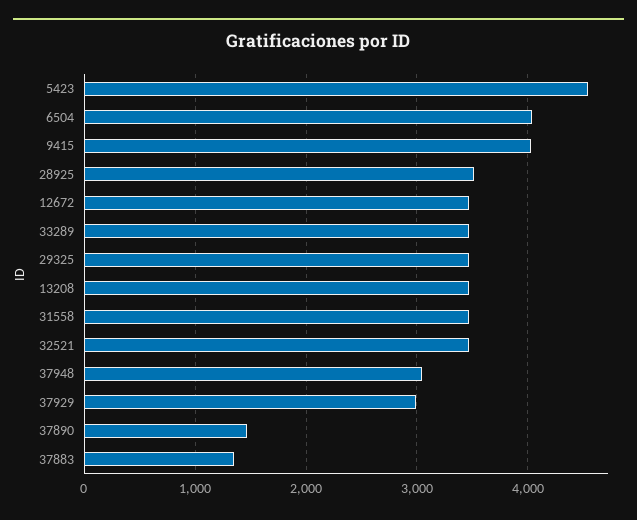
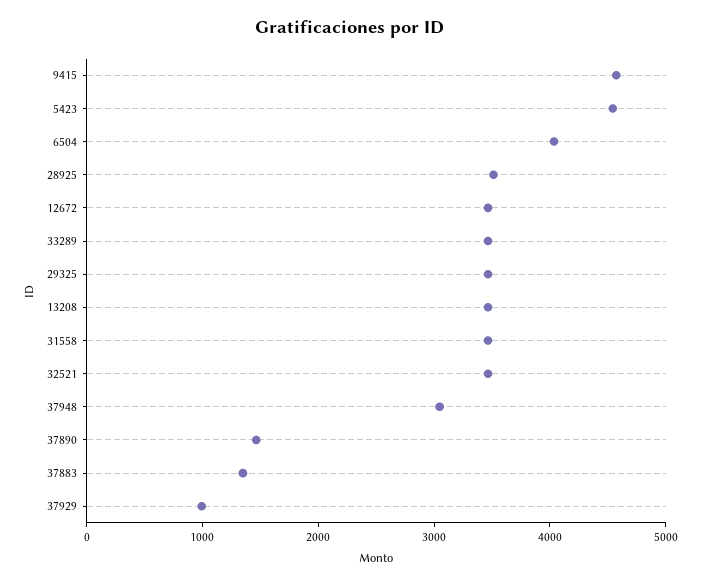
  {
    "5423": 4500,
    "6504": 4000,
-   "9415": 4000,
+   "9415": 4600,
    "28925": 3500,
    "12672": 3500,
    "33289": 3500,
    "29325": 3500,
    "13208": 3500,
    "31558": 3500,
    "32521": 3500,
    "37948": 3000,
-   "37929": 3000,
+   "37929": 1000,
    "37890": 1500,
    "37883": 1300
  }

